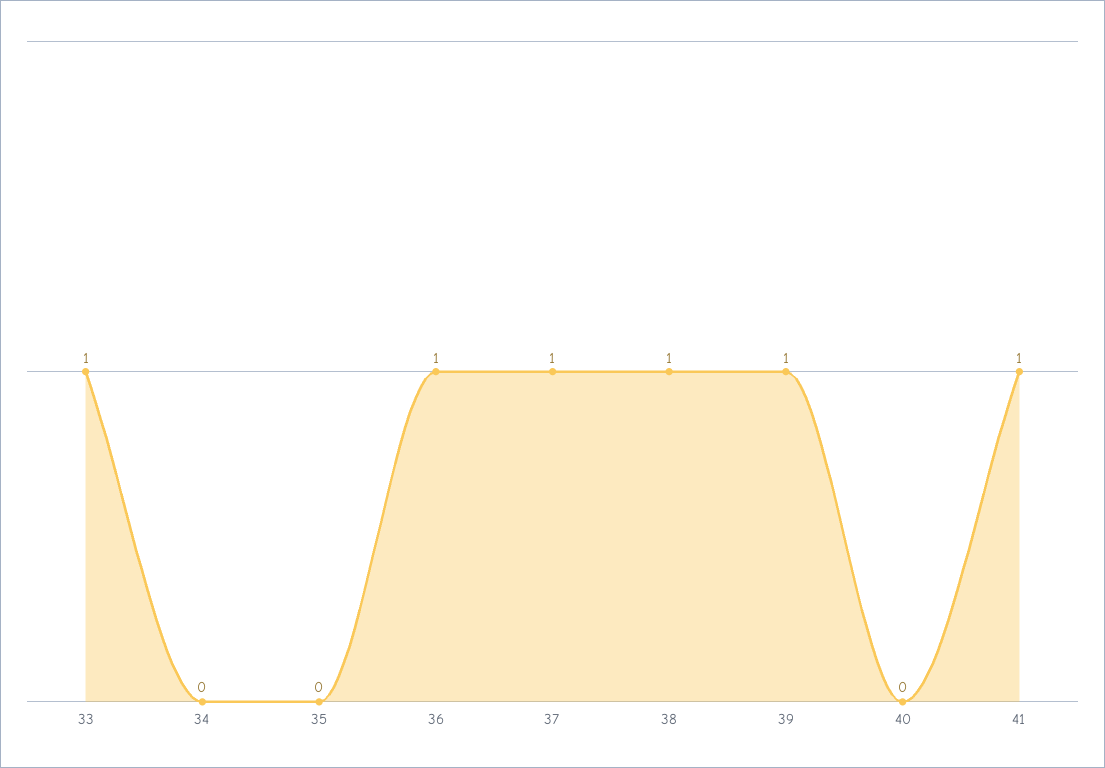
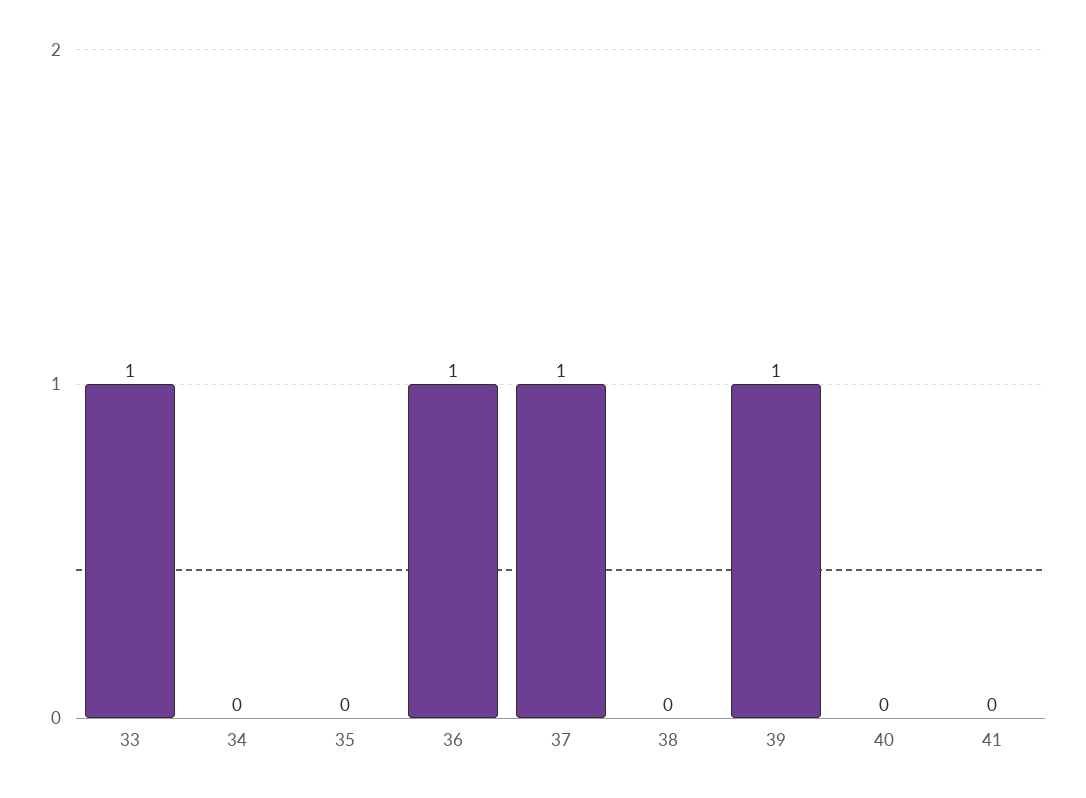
  {
    "33": 1,
    "34": 0,
    "35": 0,
    "36": 1,
    "37": 1,
-   "38": 1,
+   "38": 0,
    "39": 1,
    "40": 0,
-   "41": 1
+   "41": 0
  }

